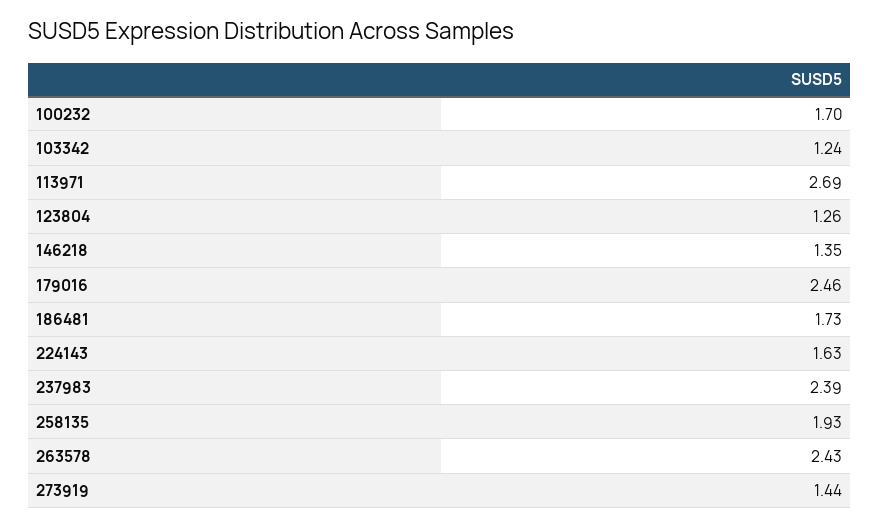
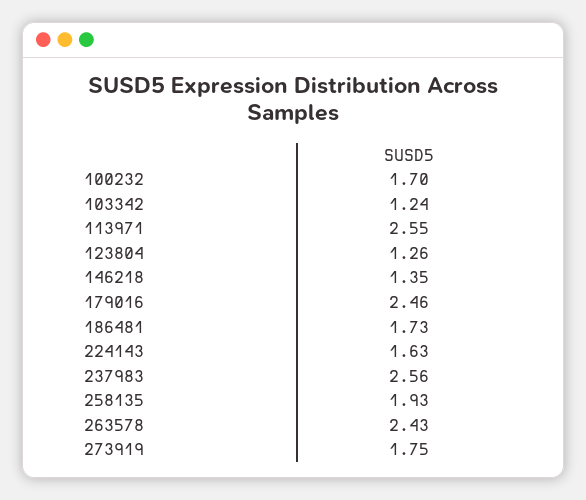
  {
    "100232": 1.7,
    "103342": 1.24,
-   "113971": 2.69,
+   "113971": 2.55,
    "123804": 1.26,
    "146218": 1.35,
    "179016": 2.46,
    "186481": 1.73,
    "224143": 1.63,
-   "237983": 2.39,
+   "237983": 2.56,
    "258135": 1.93,
    "263578": 2.43,
-   "273919": 1.44
+   "273919": 1.75
  }

